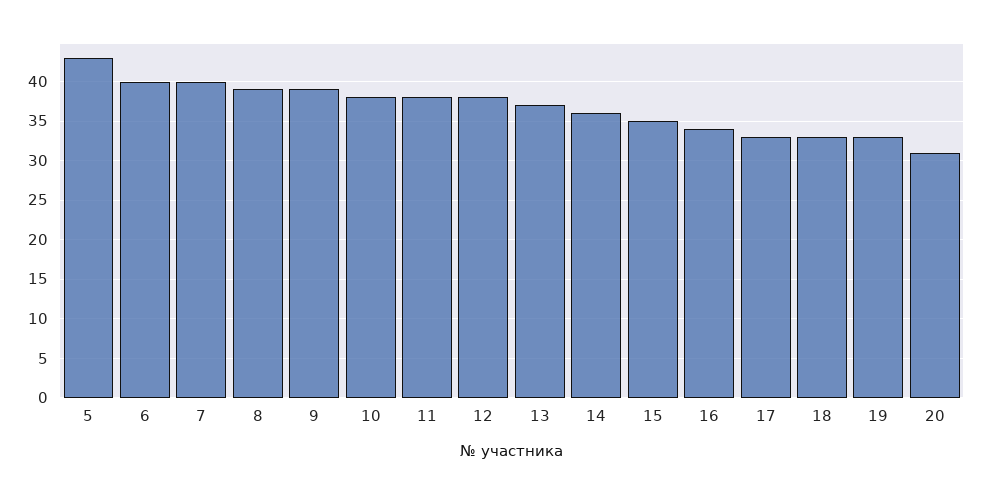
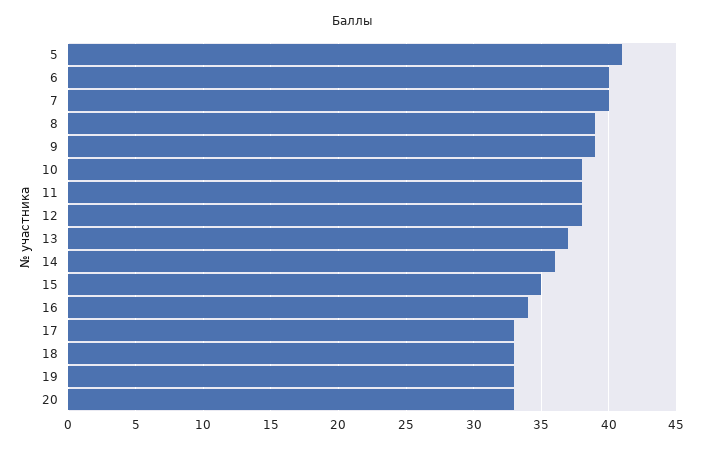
  {
-   "5": 43,
+   "5": 41,
    "6": 40,
    "7": 40,
    "8": 39,
    "9": 39,
    "10": 38,
    "11": 38,
    "12": 38,
    "13": 37,
    "14": 36,
    "15": 35,
    "16": 34,
    "17": 33,
    "18": 33,
    "19": 33,
-   "20": 31
+   "20": 33
  }

